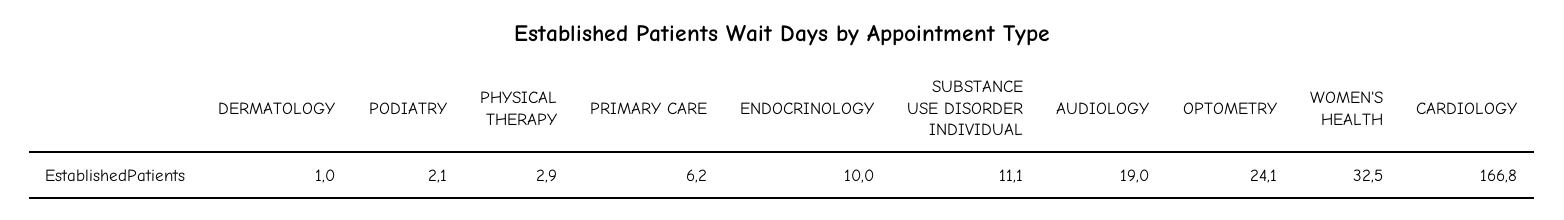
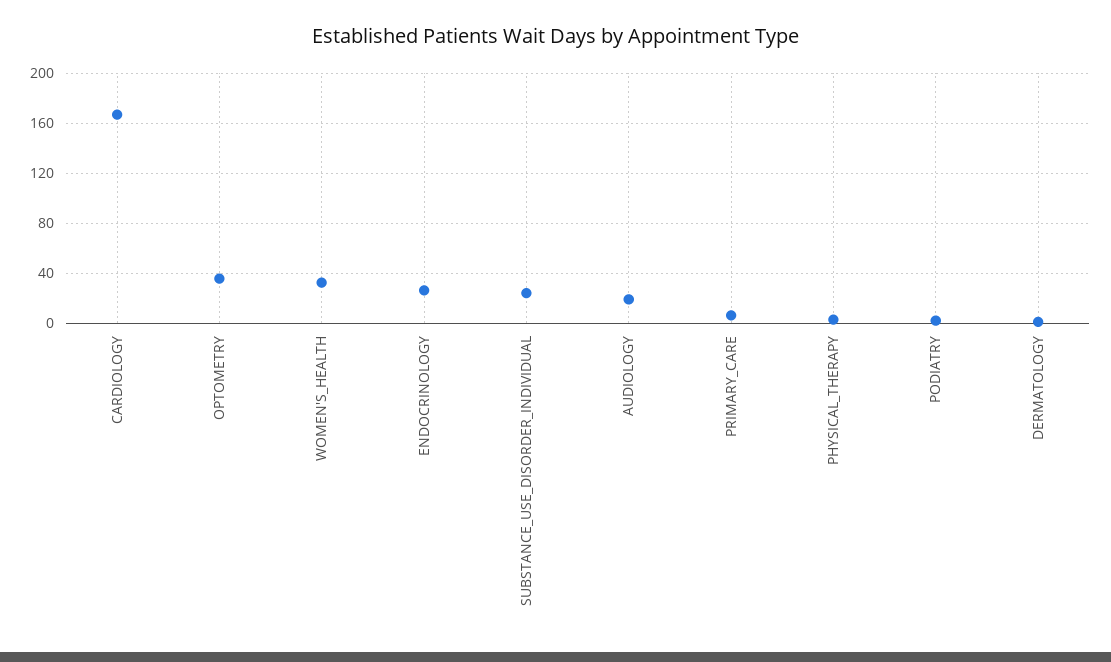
  {
    "DERMATOLOGY": 1,
    "PODIATRY": 2.1,
    "PHYSICAL THERAPY": 2.9,
    "PRIMARY CARE": 6.2,
-   "ENDOCRINOLOGY": 10,
+   "ENDOCRINOLOGY": 25,
-   "SUBSTANCE USE DISORDER INDIVIDUAL": 11.1,
+   "SUBSTANCE USE DISORDER INDIVIDUAL": 25,
    "AUDIOLOGY": 19,
-   "OPTOMETRY": 24.1,
+   "OPTOMETRY": 35,
    "WOMEN'S HEALTH": 32.5,
    "CARDIOLOGY": 166.8
  }

